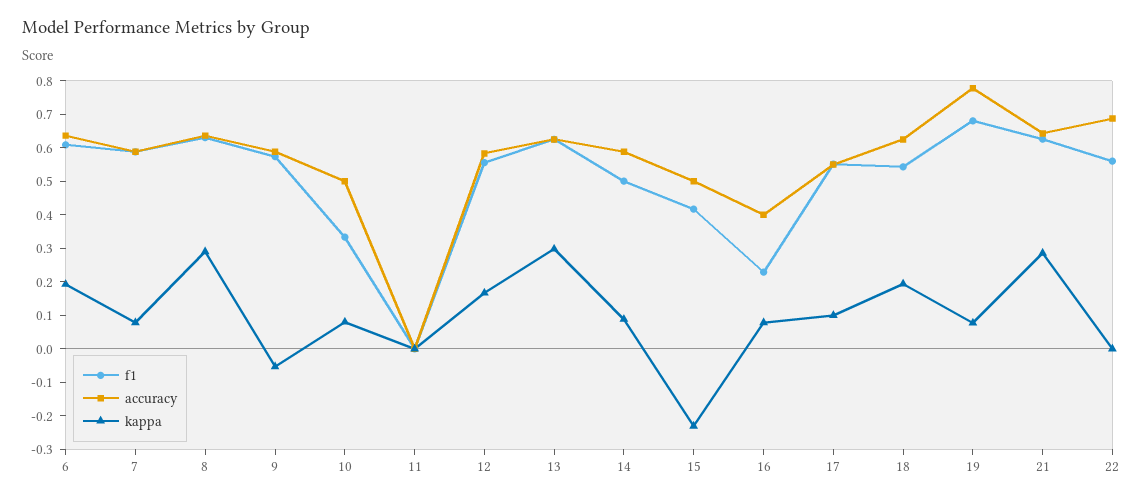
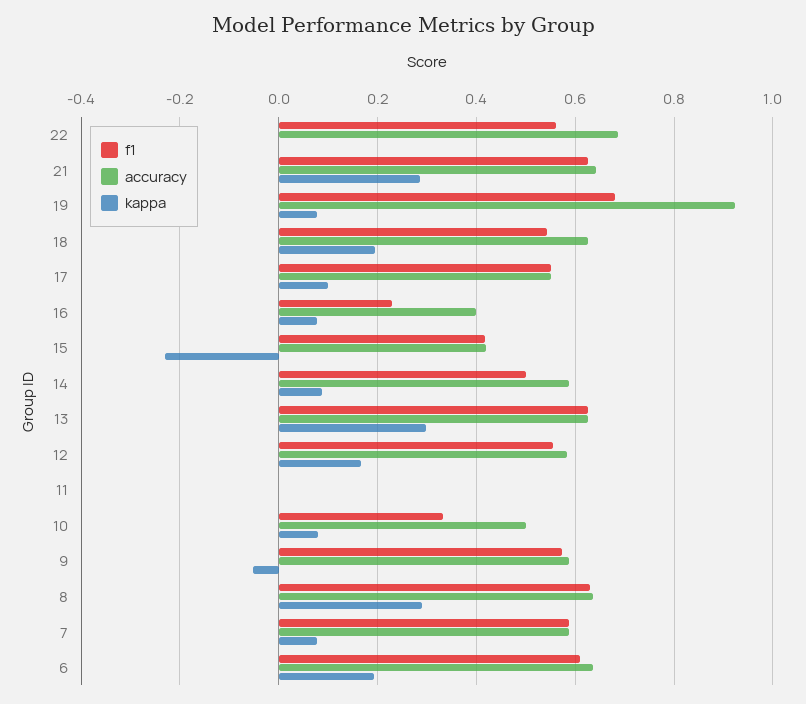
  {
    "f1": {
      "6": 0.6,
      "7": 0.58,
      "8": 0.64,
      "9": 0.58,
      "10": 0.34,
      "11": 0,
      "12": 0.56,
      "13": 0.62,
      "14": 0.5,
      "15": 0.42,
      "16": 0.22,
      "17": 0.56,
      "18": 0.54,
      "19": 0.68,
      "21": 0.62,
      "22": 0.56
    },
    "accuracy": {
      "6": 0.64,
      "7": 0.58,
      "8": 0.64,
      "9": 0.58,
      "10": 0.5,
      "11": 0,
      "12": 0.58,
      "13": 0.62,
      "14": 0.58,
-     "15": 0.5,
+     "15": 0.42,
      "16": 0.4,
      "17": 0.56,
      "18": 0.62,
-     "19": 0.775,
+     "19": 0.92,
      "21": 0.64,
      "22": 0.68
    },
    "kappa": {
      "6": 0.2,
      "7": 0.08,
      "8": 0.3,
      "9": -0.06,
      "10": 0.08,
      "11": 0,
      "12": 0.16,
      "13": 0.3,
      "14": 0.08,
      "15": -0.24,
      "16": 0.08,
      "17": 0.1,
      "18": 0.2,
      "19": 0.08,
      "21": 0.28,
      "22": 0
    }
  }

